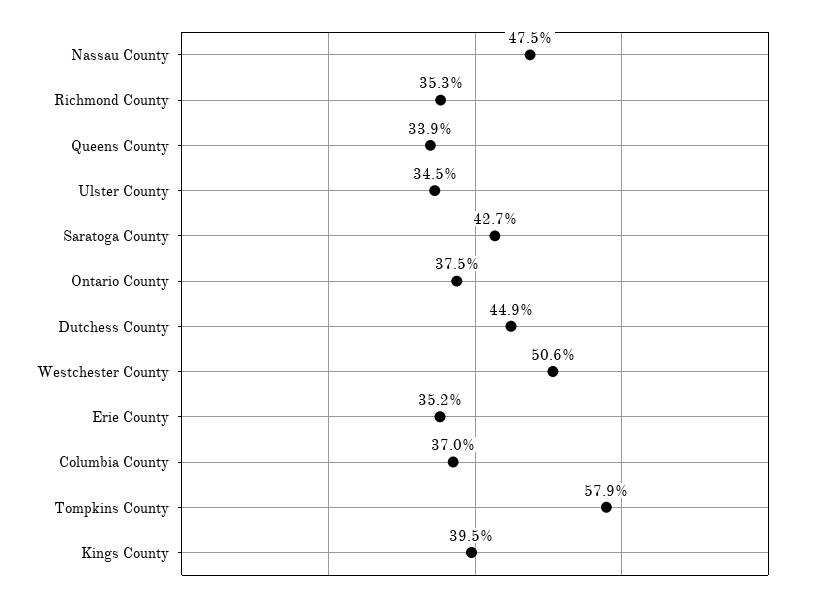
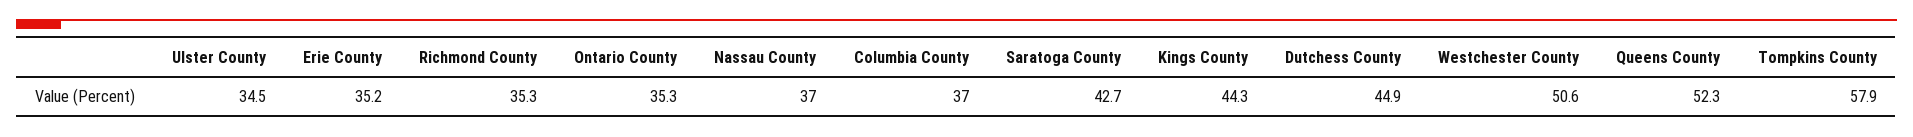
  {
-   "Nassau County": 47.5,
+   "Nassau County": 37,
    "Richmond County": 35.3,
-   "Queens County": 33.9,
+   "Queens County": 52.3,
    "Ulster County": 34.5,
    "Saratoga County": 42.7,
-   "Ontario County": 37.5,
+   "Ontario County": 35.3,
    "Dutchess County": 44.9,
    "Westchester County": 50.6,
    "Erie County": 35.2,
    "Columbia County": 37,
    "Tompkins County": 57.9,
-   "Kings County": 39.5
+   "Kings County": 44.3
  }

